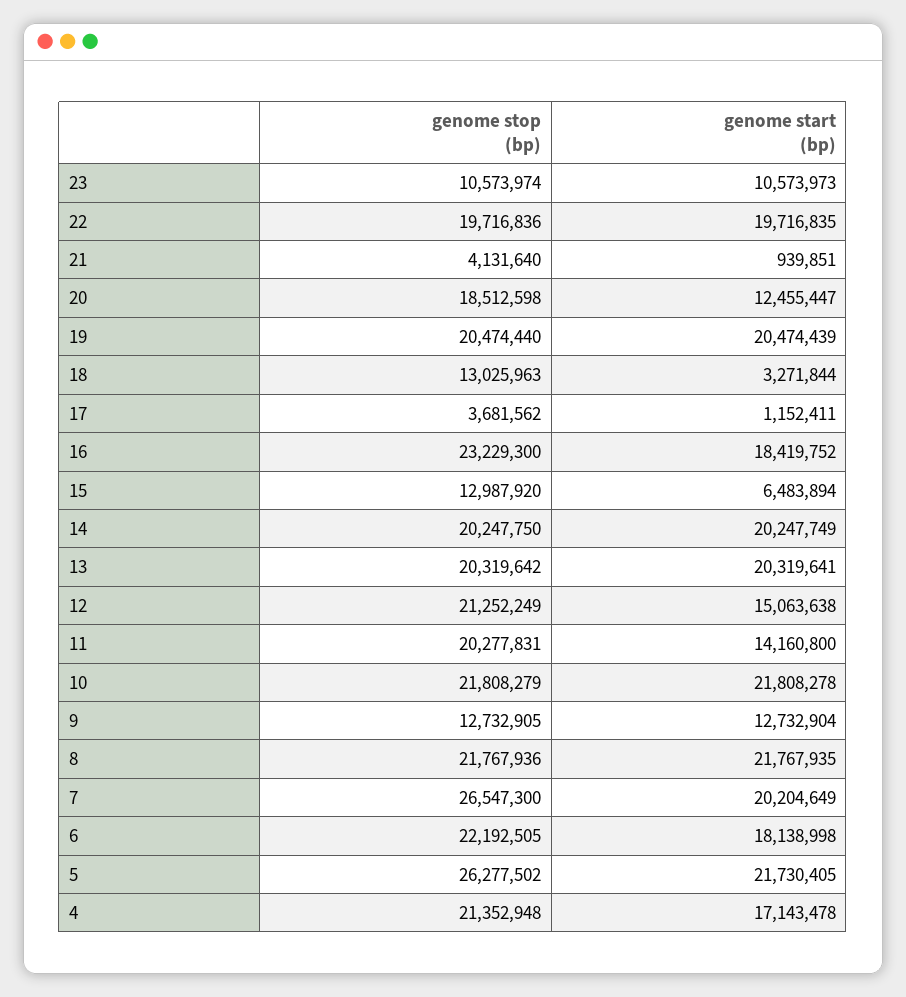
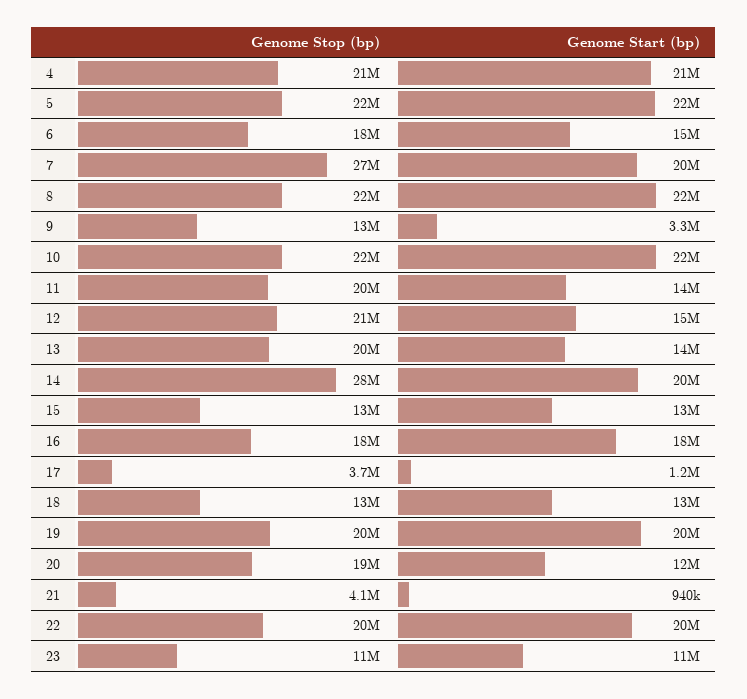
  {
    "genome stop (bp)": {
      "23": 10573974,
      "22": 19716836,
      "21": 4131640,
      "20": 18512598,
      "19": 20474440,
      "18": 13025963,
      "17": 3681562,
-     "16": 23229300,
+     "16": 18000000,
      "15": 12987920,
-     "14": 20247750,
+     "14": 28000000,
      "13": 20319642,
      "12": 21252249,
      "11": 20277831,
      "10": 21808279,
      "9": 12732905,
      "8": 21767936,
      "7": 26547300,
-     "6": 22192505,
+     "6": 18000000,
-     "5": 26277502,
+     "5": 22000000,
      "4": 21352948
    },
    "genome start (bp)": {
      "23": 10573973,
      "22": 19716835,
      "21": 939851,
      "20": 12455447,
      "19": 20474439,
-     "18": 3271844,
+     "18": 13000000,
      "17": 1152411,
      "16": 18419752,
-     "15": 6483894,
+     "15": 13000000,
      "14": 20247749,
-     "13": 20319641,
+     "13": 14000000,
      "12": 15063638,
      "11": 14160800,
      "10": 21808278,
-     "9": 12732904,
+     "9": 3300000,
      "8": 21767935,
      "7": 20204649,
-     "6": 18138998,
+     "6": 15000000,
      "5": 21730405,
-     "4": 17143478
+     "4": 21000000
    }
  }

